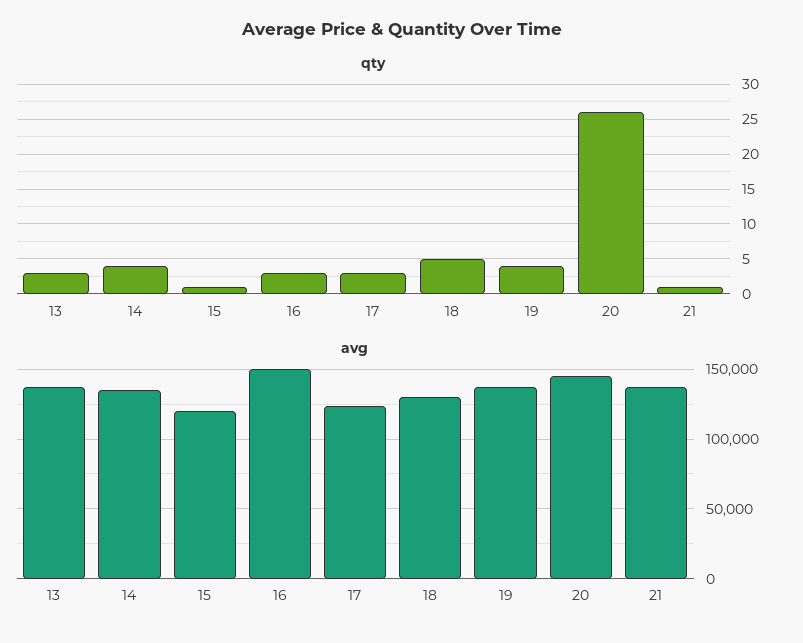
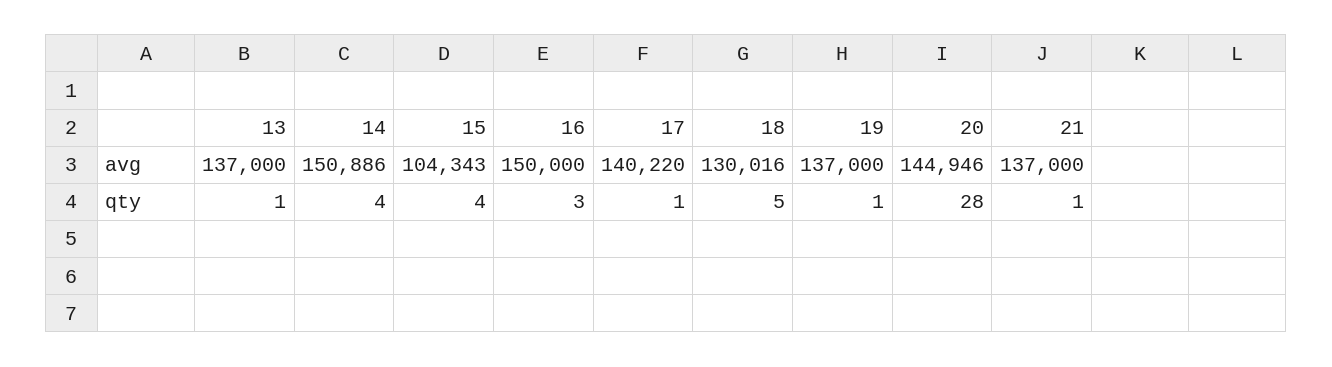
  {
    "qty": {
-     "13": 3,
+     "13": 1,
      "14": 4,
-     "15": 1,
+     "15": 4,
      "16": 3,
-     "17": 3,
+     "17": 1,
      "18": 5,
-     "19": 4,
+     "19": 1,
-     "20": 26,
+     "20": 28,
      "21": 1
    },
    "avg": {
      "13": 137000,
-     "14": 135000,
+     "14": 150886,
-     "15": 120000,
+     "15": 104343,
      "16": 150000,
-     "17": 125000,
+     "17": 140220,
      "18": 130016,
      "19": 137000,
      "20": 144946,
      "21": 137000
    }
  }

